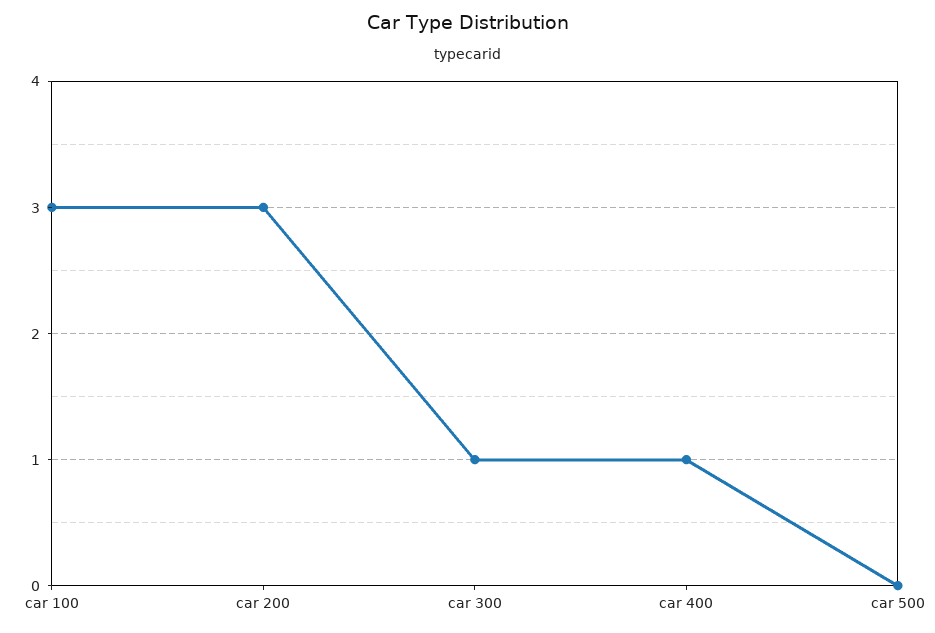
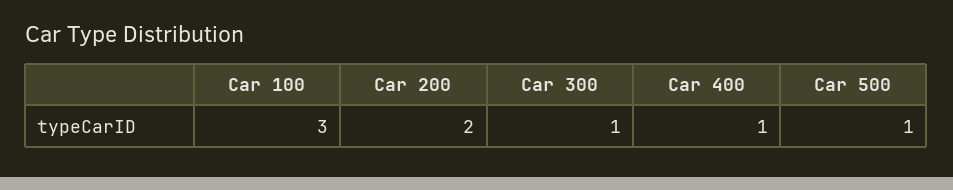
  {
    "car 100": 3,
-   "car 200": 3,
+   "car 200": 2,
    "car 300": 1,
    "car 400": 1,
-   "car 500": 0
+   "car 500": 1
  }

